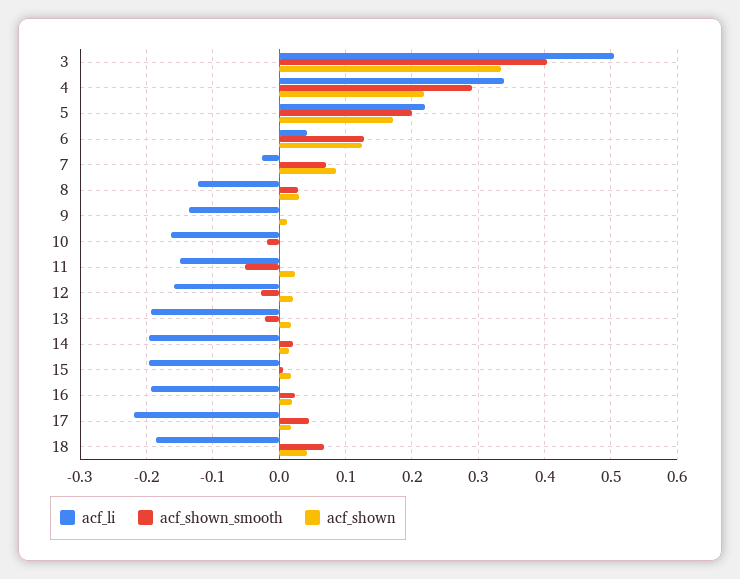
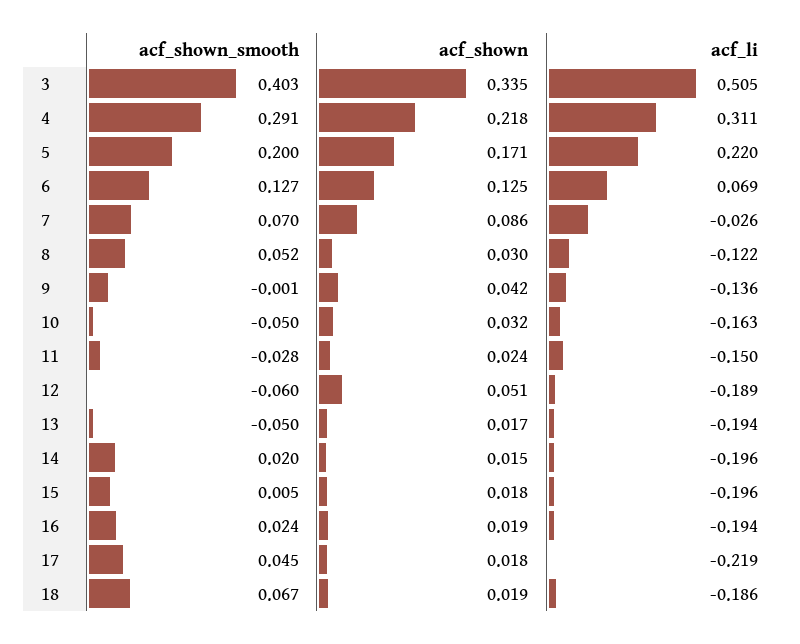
  {
    "acf_li": {
      "3": 0.505,
-     "4": 0.34,
+     "4": 0.311,
      "5": 0.22,
-     "6": 0.04,
+     "6": 0.069,
      "7": -0.026,
      "8": -0.122,
      "9": -0.136,
      "10": -0.163,
      "11": -0.15,
-     "12": -0.16,
+     "12": -0.189,
      "13": -0.194,
      "14": -0.196,
      "15": -0.196,
      "16": -0.194,
      "17": -0.219,
      "18": -0.186
    },
    "acf_shown_smooth": {
      "3": 0.403,
      "4": 0.291,
      "5": 0.2,
      "6": 0.127,
      "7": 0.07,
-     "8": 0.03,
+     "8": 0.052,
      "9": -0.001,
-     "10": -0.02,
+     "10": -0.05,
-     "11": -0.05,
+     "11": -0.028,
-     "12": -0.03,
+     "12": -0.06,
-     "13": -0.02,
+     "13": -0.05,
      "14": 0.02,
      "15": 0.005,
      "16": 0.024,
      "17": 0.045,
      "18": 0.067
    },
    "acf_shown": {
      "3": 0.335,
      "4": 0.218,
      "5": 0.171,
      "6": 0.125,
      "7": 0.086,
      "8": 0.03,
-     "9": 0.01,
+     "9": 0.042,
-     "10": 0,
+     "10": 0.032,
      "11": 0.024,
-     "12": 0.02,
+     "12": 0.051,
      "13": 0.017,
      "14": 0.015,
      "15": 0.018,
      "16": 0.019,
      "17": 0.018,
-     "18": 0.04
+     "18": 0.019
    }
  }

